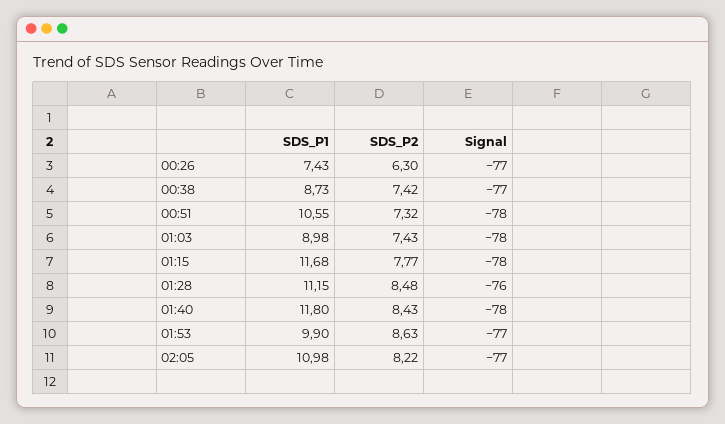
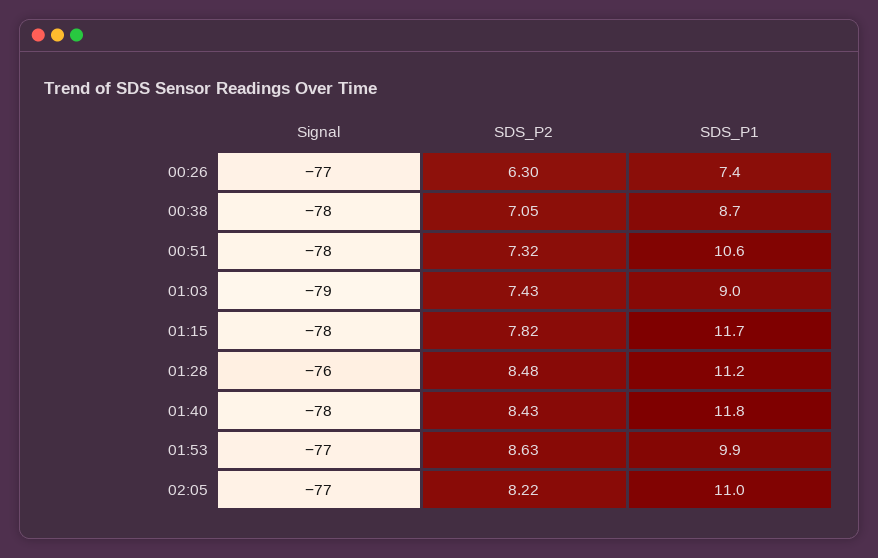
  {
    "SDS_P1": {
      "00:26": 7.43,
      "00:38": 8.73,
      "00:51": 10.55,
      "01:03": 8.98,
      "01:15": 11.68,
      "01:28": 11.15,
      "01:40": 11.8,
      "01:53": 9.9,
      "02:05": 10.98
    },
    "SDS_P2": {
      "00:26": 6.3,
-     "00:38": 7.42,
+     "00:38": 7.05,
      "00:51": 7.32,
      "01:03": 7.43,
-     "01:15": 7.77,
+     "01:15": 7.82,
      "01:28": 8.48,
      "01:40": 8.43,
      "01:53": 8.63,
      "02:05": 8.22
    },
    "Signal": {
      "00:26": -77,
-     "00:38": -77,
+     "00:38": -78,
      "00:51": -78,
-     "01:03": -78,
+     "01:03": -79,
      "01:15": -78,
      "01:28": -76,
      "01:40": -78,
      "01:53": -77,
      "02:05": -77
    }
  }

